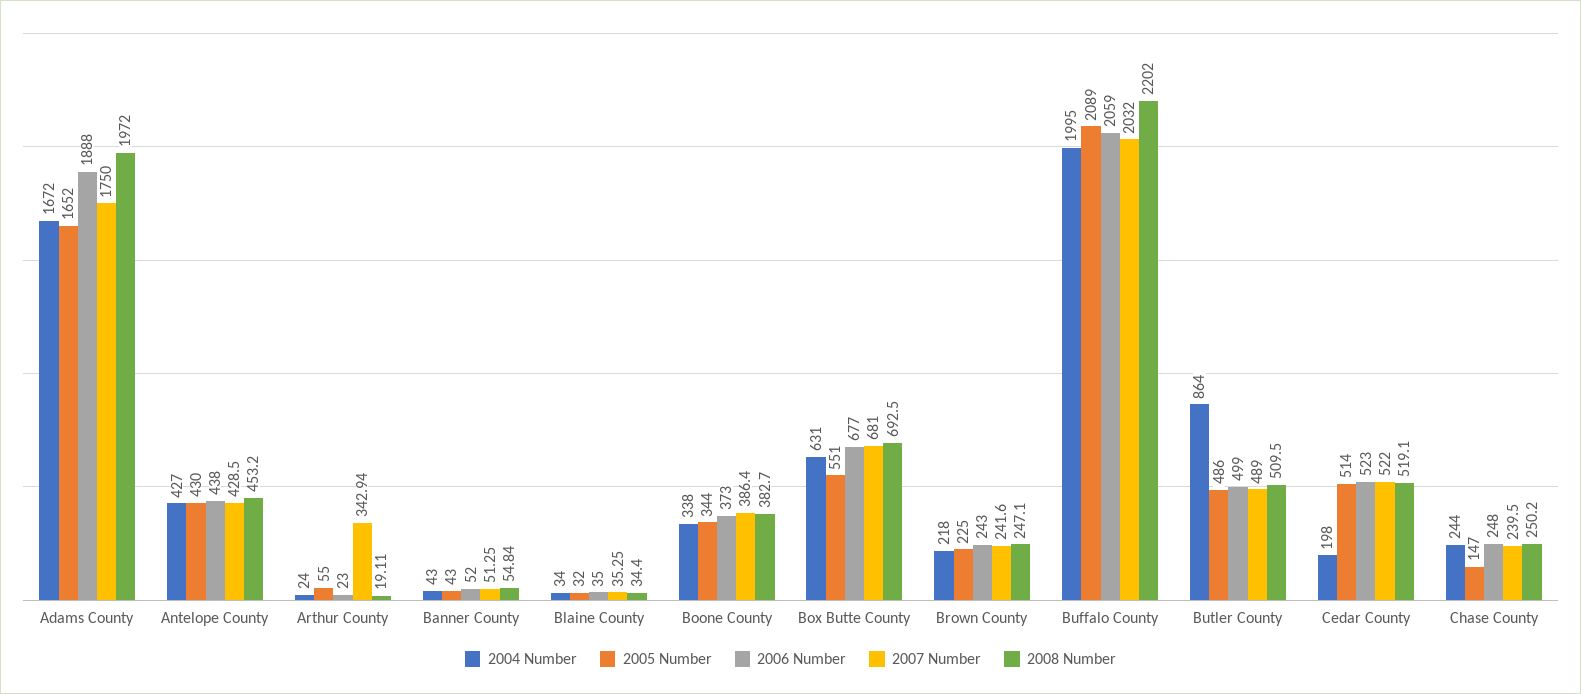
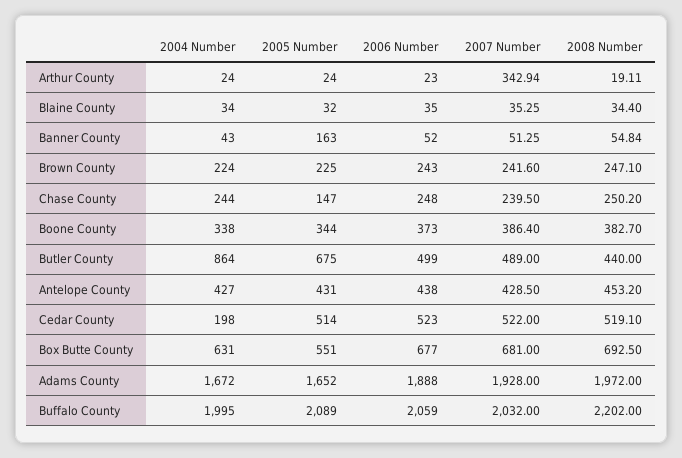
  {
    "2004 Number": {
      "Adams County": 1672,
      "Antelope County": 427,
      "Arthur County": 24,
      "Banner County": 43,
      "Blaine County": 34,
      "Boone County": 338,
      "Box Butte County": 631,
-     "Brown County": 218,
+     "Brown County": 224,
      "Buffalo County": 1995,
      "Butler County": 864,
      "Cedar County": 198,
      "Chase County": 244
    },
    "2005 Number": {
      "Adams County": 1652,
-     "Antelope County": 430,
+     "Antelope County": 431,
-     "Arthur County": 55,
+     "Arthur County": 24,
-     "Banner County": 43,
+     "Banner County": 163,
      "Blaine County": 32,
      "Boone County": 344,
      "Box Butte County": 551,
      "Brown County": 225,
      "Buffalo County": 2089,
-     "Butler County": 486,
+     "Butler County": 675,
      "Cedar County": 514,
      "Chase County": 147
    },
    "2006 Number": {
      "Adams County": 1888,
      "Antelope County": 438,
      "Arthur County": 23,
      "Banner County": 52,
      "Blaine County": 35,
      "Boone County": 373,
      "Box Butte County": 677,
      "Brown County": 243,
      "Buffalo County": 2059,
      "Butler County": 499,
      "Cedar County": 523,
      "Chase County": 248
    },
    "2007 Number": {
-     "Adams County": 1750,
+     "Adams County": 1928,
      "Antelope County": 428.5,
      "Arthur County": 342.94,
      "Banner County": 51.25,
      "Blaine County": 35.25,
      "Boone County": 386.4,
      "Box Butte County": 681,
      "Brown County": 241.6,
      "Buffalo County": 2032,
      "Butler County": 489,
      "Cedar County": 522,
      "Chase County": 239.5
    },
    "2008 Number": {
      "Adams County": 1972,
      "Antelope County": 453.2,
      "Arthur County": 19.11,
      "Banner County": 54.84,
      "Blaine County": 34.4,
      "Boone County": 382.7,
      "Box Butte County": 692.5,
      "Brown County": 247.1,
      "Buffalo County": 2202,
-     "Butler County": 509.5,
+     "Butler County": 440,
      "Cedar County": 519.1,
      "Chase County": 250.2
    }
  }

